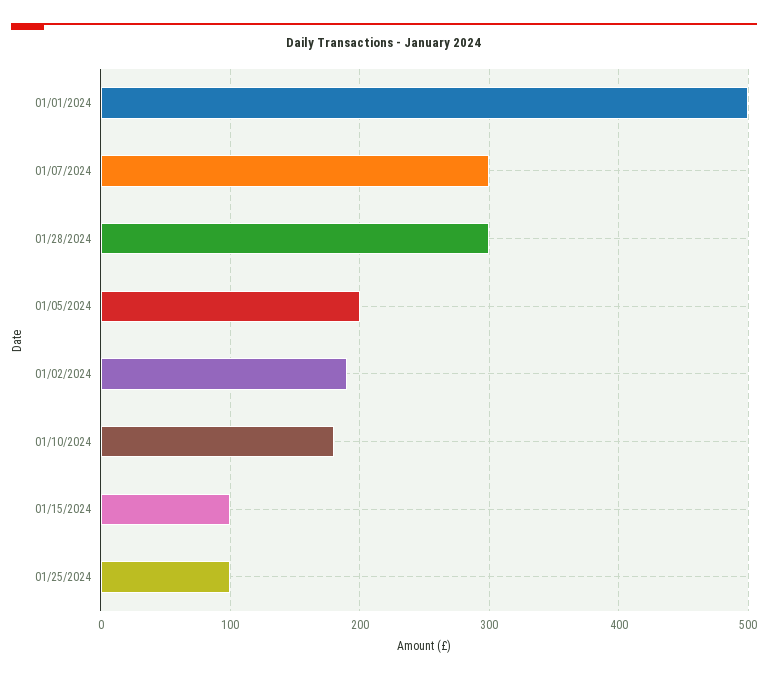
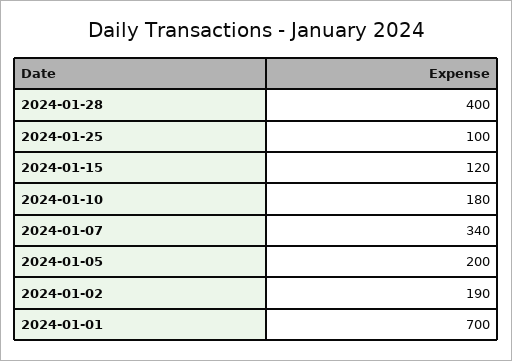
  {
-   "01/01/2024": 500,
+   "01/01/2024": 700,
-   "01/07/2024": 300,
+   "01/07/2024": 340,
-   "01/28/2024": 300,
+   "01/28/2024": 400,
    "01/05/2024": 200,
    "01/02/2024": 190,
    "01/10/2024": 180,
-   "01/15/2024": 100,
+   "01/15/2024": 120,
    "01/25/2024": 100
  }

